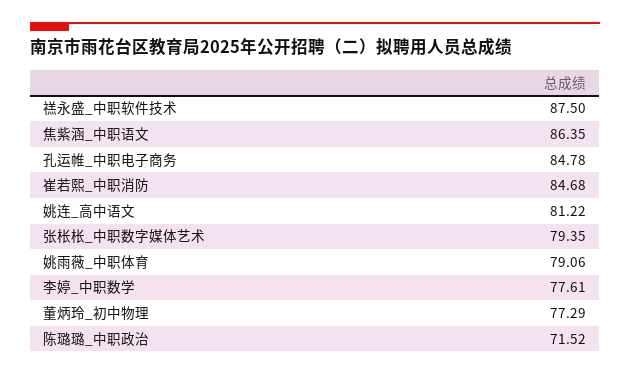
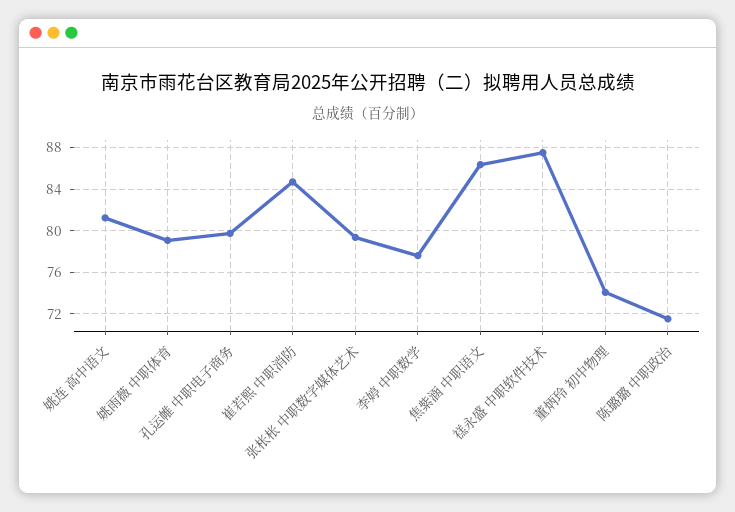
  {
    "禚永盛_中职软件技术": 87.5,
    "焦紫涵_中职语文": 86.35,
-   "孔运帷_中职电子商务": 84.78,
+   "孔运帷_中职电子商务": 80,
    "崔若熙_中职消防": 84.68,
    "姚连_高中语文": 81.22,
    "张枨枨_中职数字媒体艺术": 79.35,
    "姚雨薇_中职体育": 79.06,
    "李婷_中职数学": 77.61,
-   "董炳玲_初中物理": 77.29,
+   "董炳玲_初中物理": 74,
    "陈璐璐_中职政治": 71.52
  }

